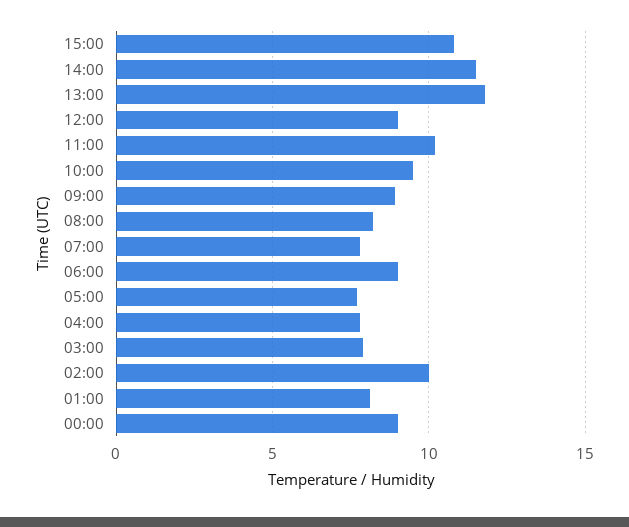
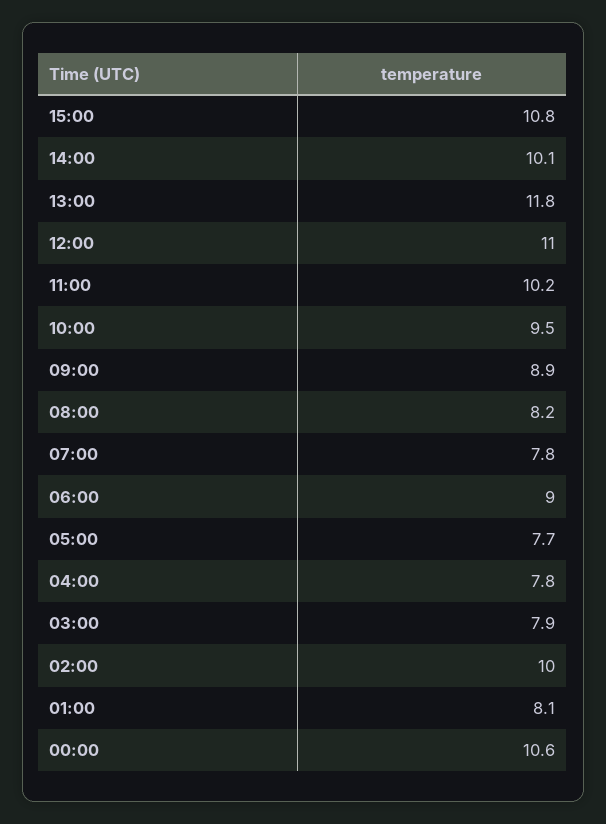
  {
    "15:00": 10.8,
-   "14:00": 11.5,
+   "14:00": 10.1,
    "13:00": 11.8,
-   "12:00": 9,
+   "12:00": 11,
    "11:00": 10.2,
    "10:00": 9.5,
    "09:00": 8.9,
    "08:00": 8.2,
    "07:00": 7.8,
    "06:00": 9,
    "05:00": 7.7,
    "04:00": 7.8,
    "03:00": 7.9,
    "02:00": 10,
    "01:00": 8.1,
-   "00:00": 9
+   "00:00": 10.6
  }

